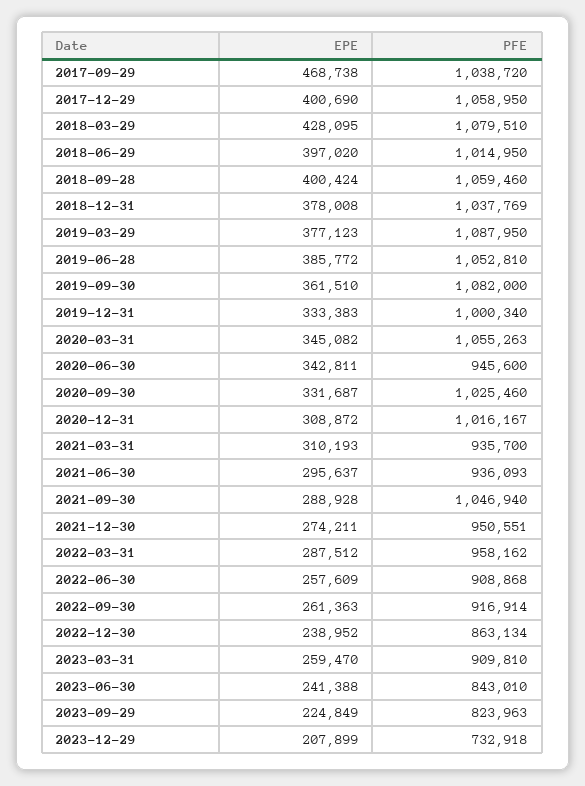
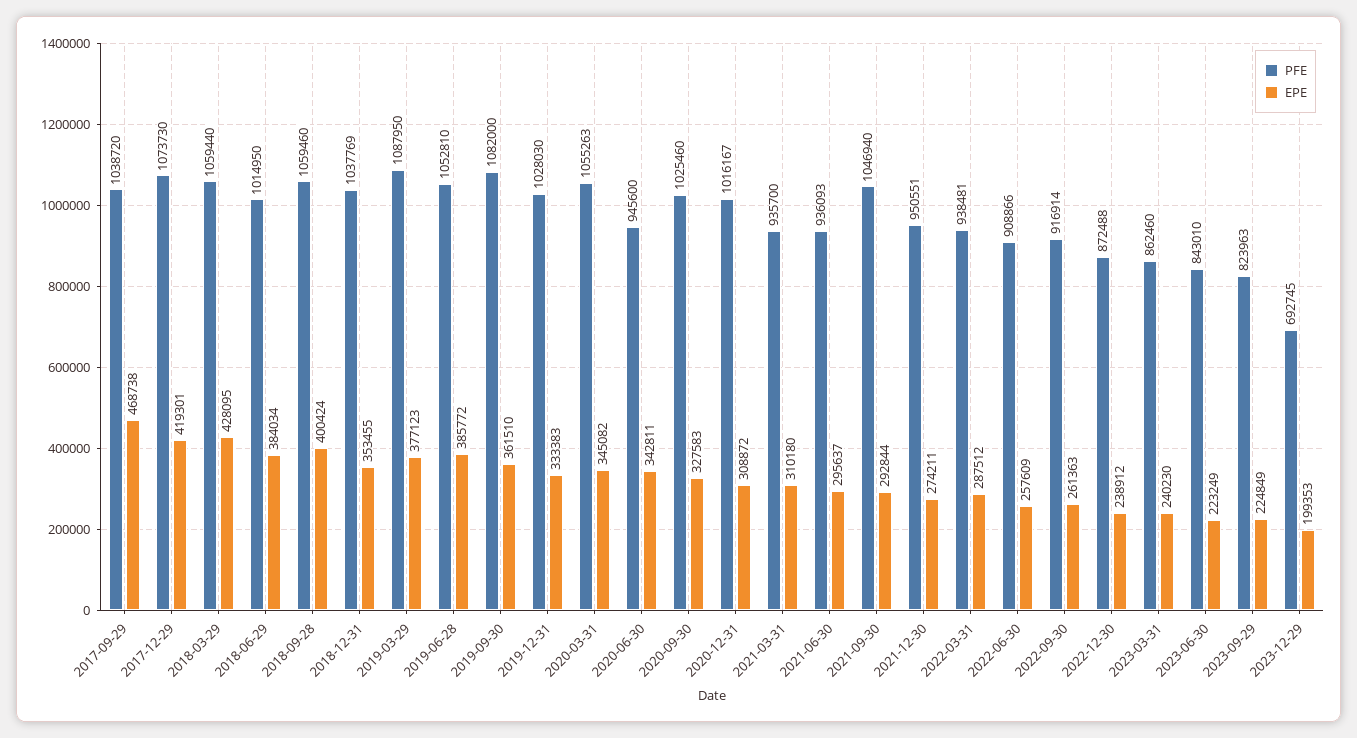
  {
    "EPE": {
      "2017-09-29": 468738,
-     "2017-12-29": 400690,
+     "2017-12-29": 419301,
      "2018-03-29": 428095,
-     "2018-06-29": 397020,
+     "2018-06-29": 384034,
      "2018-09-28": 400424,
-     "2018-12-31": 378008,
+     "2018-12-31": 353455,
      "2019-03-29": 377123,
      "2019-06-28": 385772,
      "2019-09-30": 361510,
      "2019-12-31": 333383,
      "2020-03-31": 345082,
      "2020-06-30": 342811,
-     "2020-09-30": 331687,
+     "2020-09-30": 327583,
      "2020-12-31": 308872,
-     "2021-03-31": 310193,
+     "2021-03-31": 310180,
      "2021-06-30": 295637,
-     "2021-09-30": 288928,
+     "2021-09-30": 292844,
      "2021-12-30": 274211,
      "2022-03-31": 287512,
      "2022-06-30": 257609,
      "2022-09-30": 261363,
-     "2022-12-30": 238952,
+     "2022-12-30": 238912,
-     "2023-03-31": 259470,
+     "2023-03-31": 240230,
-     "2023-06-30": 241388,
+     "2023-06-30": 223249,
      "2023-09-29": 224849,
-     "2023-12-29": 207899
+     "2023-12-29": 199353
    },
    "PFE": {
      "2017-09-29": 1038720,
-     "2017-12-29": 1058950,
+     "2017-12-29": 1073730,
-     "2018-03-29": 1079510,
+     "2018-03-29": 1059440,
      "2018-06-29": 1014950,
      "2018-09-28": 1059460,
      "2018-12-31": 1037769,
      "2019-03-29": 1087950,
      "2019-06-28": 1052810,
      "2019-09-30": 1082000,
-     "2019-12-31": 1000340,
+     "2019-12-31": 1028030,
      "2020-03-31": 1055263,
      "2020-06-30": 945600,
      "2020-09-30": 1025460,
      "2020-12-31": 1016167,
      "2021-03-31": 935700,
      "2021-06-30": 936093,
      "2021-09-30": 1046940,
      "2021-12-30": 950551,
-     "2022-03-31": 958162,
+     "2022-03-31": 938481,
-     "2022-06-30": 908868,
+     "2022-06-30": 908866,
      "2022-09-30": 916914,
-     "2022-12-30": 863134,
+     "2022-12-30": 872488,
-     "2023-03-31": 909810,
+     "2023-03-31": 862460,
      "2023-06-30": 843010,
      "2023-09-29": 823963,
-     "2023-12-29": 732918
+     "2023-12-29": 692745
    }
  }

